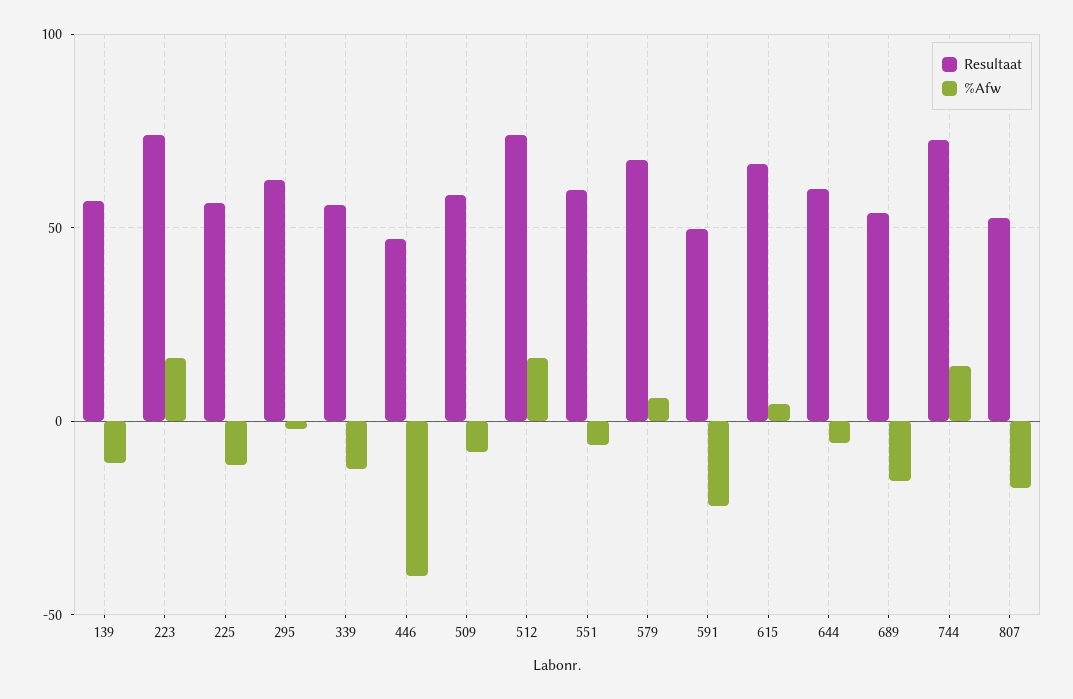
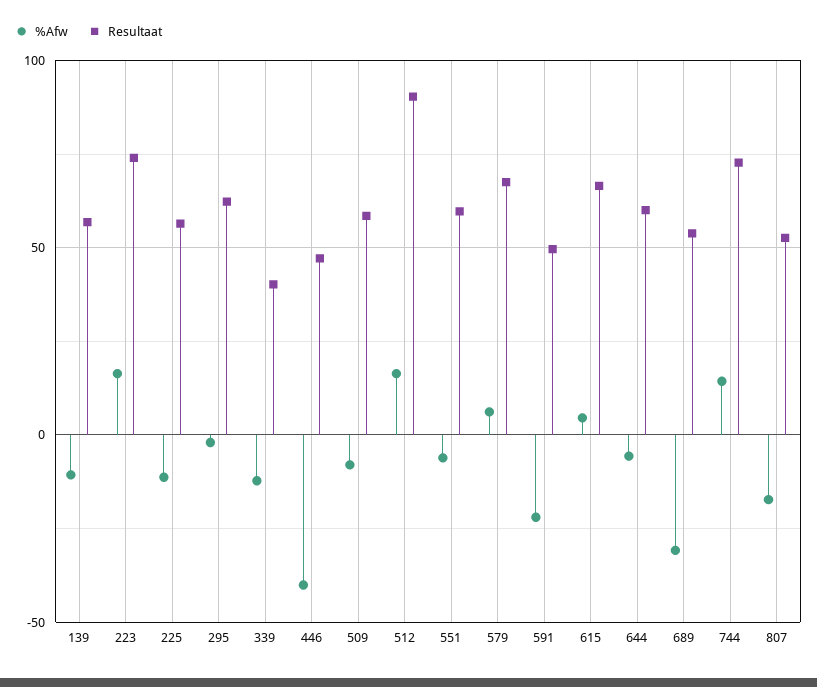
  {
    "Resultaat": {
      "139": 55,
      "223": 75,
      "225": 55,
      "295": 60,
-     "339": 55,
+     "339": 40,
      "446": 45,
      "509": 60,
-     "512": 75,
+     "512": 90,
      "551": 60,
      "579": 70,
      "591": 50,
      "615": 65,
      "644": 60,
      "689": 55,
      "744": 75,
      "807": 55
    },
    "%Afw": {
      "139": -10,
      "223": 15,
      "225": -10,
      "295": 0,
      "339": -10,
      "446": -40,
      "509": -10,
      "512": 15,
      "551": -5,
      "579": 5,
      "591": -20,
      "615": 5,
      "644": -5,
-     "689": -15,
+     "689": -30,
      "744": 15,
      "807": -15
    }
  }

